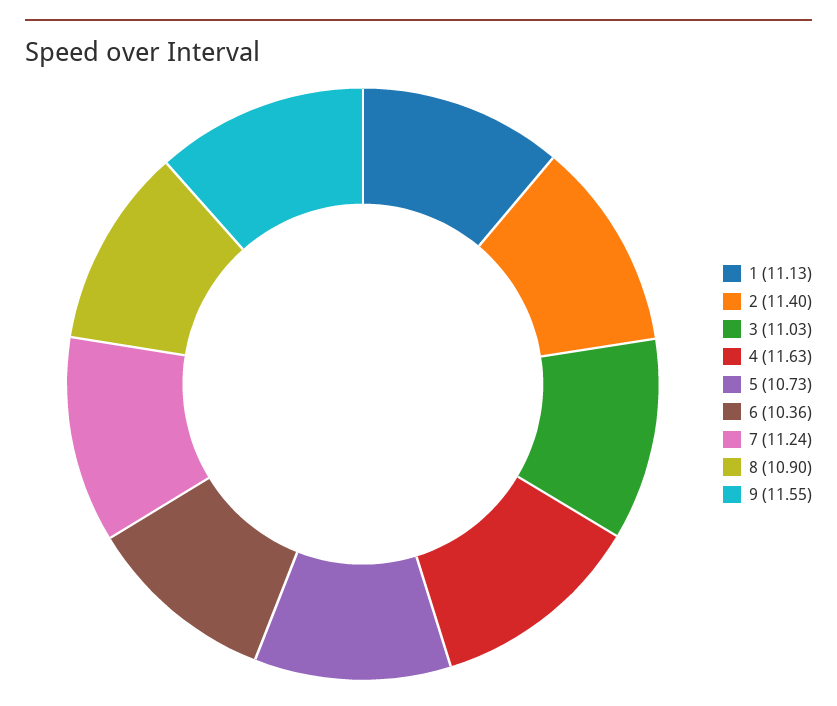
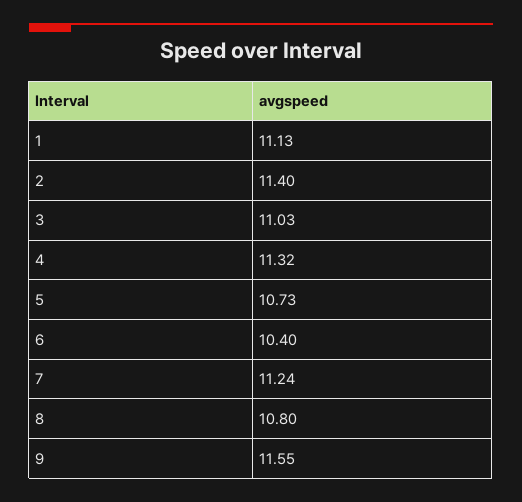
  {
    "1": 11.13,
    "2": 11.4,
    "3": 11.03,
-   "4": 11.63,
+   "4": 11.32,
    "5": 10.73,
-   "6": 10.36,
+   "6": 10.4,
    "7": 11.24,
-   "8": 10.9,
+   "8": 10.8,
    "9": 11.55
  }

